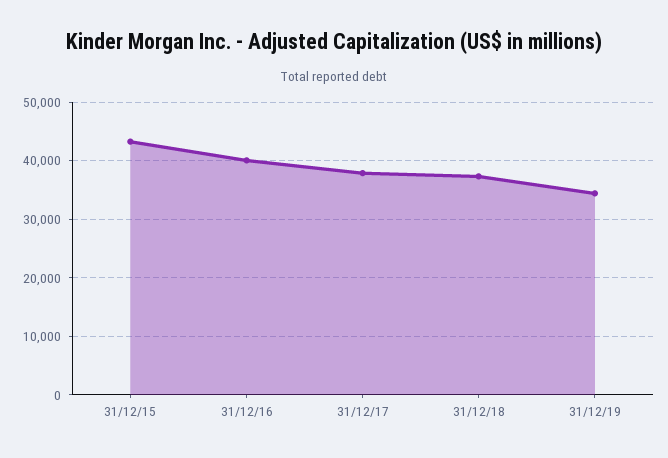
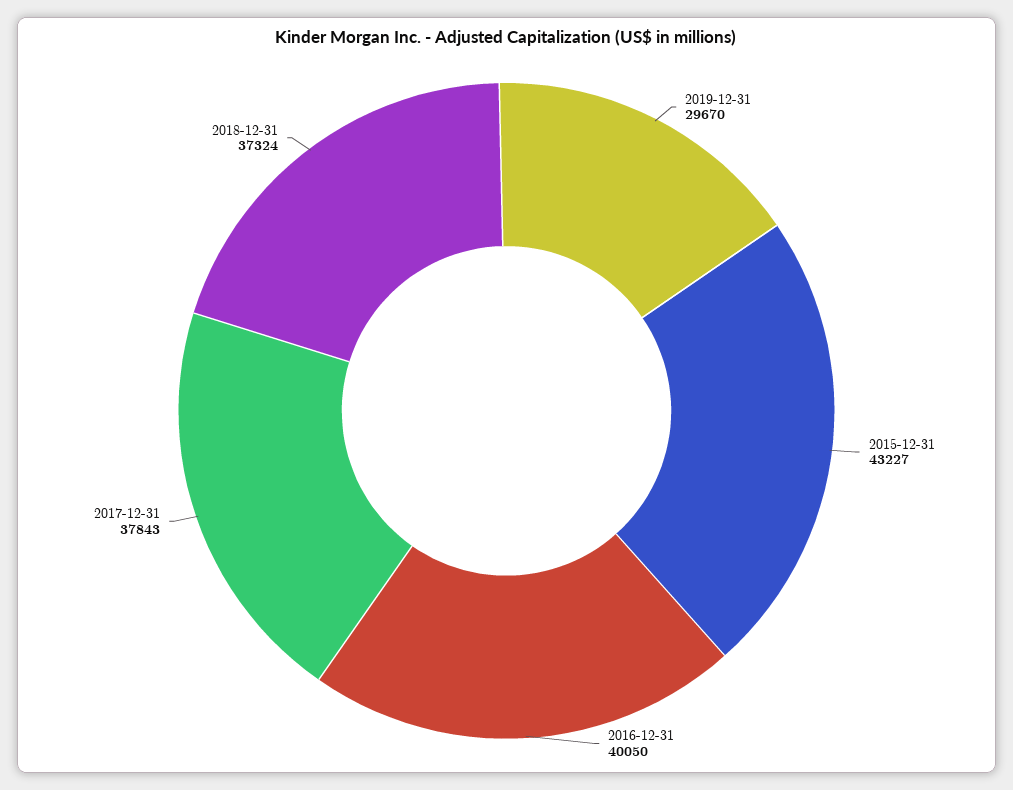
  {
    "31/12/15": 43227,
    "31/12/16": 40050,
    "31/12/17": 37843,
    "31/12/18": 37324,
-   "31/12/19": 34000
+   "31/12/19": 29670
  }

